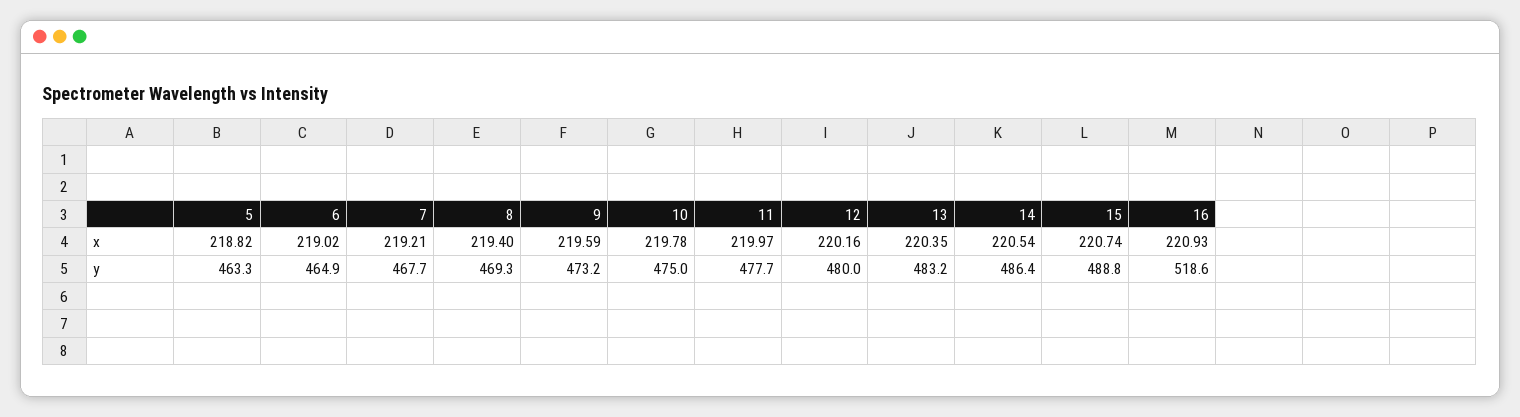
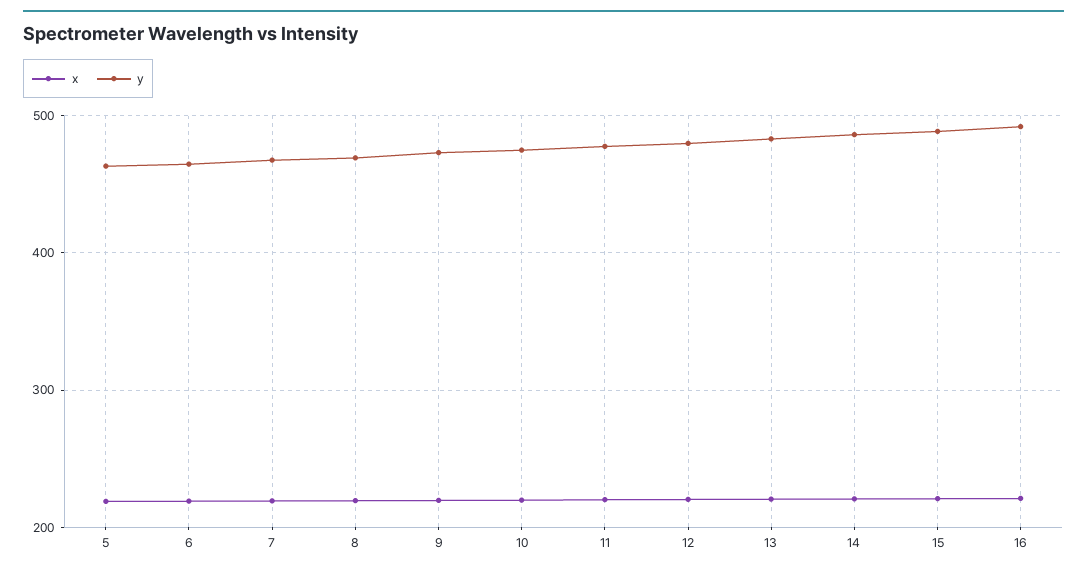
  {
    "x": {
      "5": 218.82,
      "6": 219.02,
      "7": 219.21,
      "8": 219.4,
      "9": 219.59,
      "10": 219.78,
      "11": 219.97,
      "12": 220.16,
      "13": 220.35,
      "14": 220.54,
      "15": 220.74,
      "16": 220.93
    },
    "y": {
      "5": 463.3,
      "6": 464.9,
      "7": 467.7,
      "8": 469.3,
      "9": 473.2,
      "10": 475,
      "11": 477.7,
      "12": 480,
      "13": 483.2,
      "14": 486.4,
      "15": 488.8,
-     "16": 518.6
+     "16": 490
    }
  }

